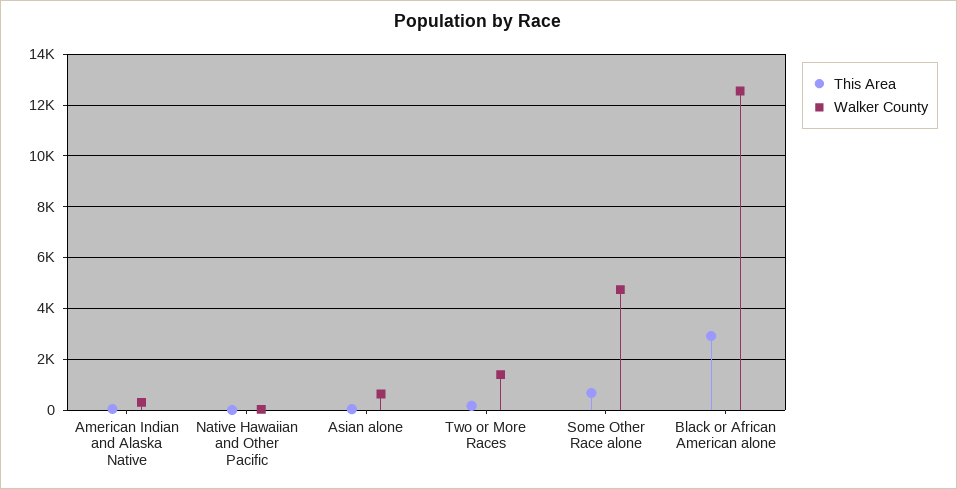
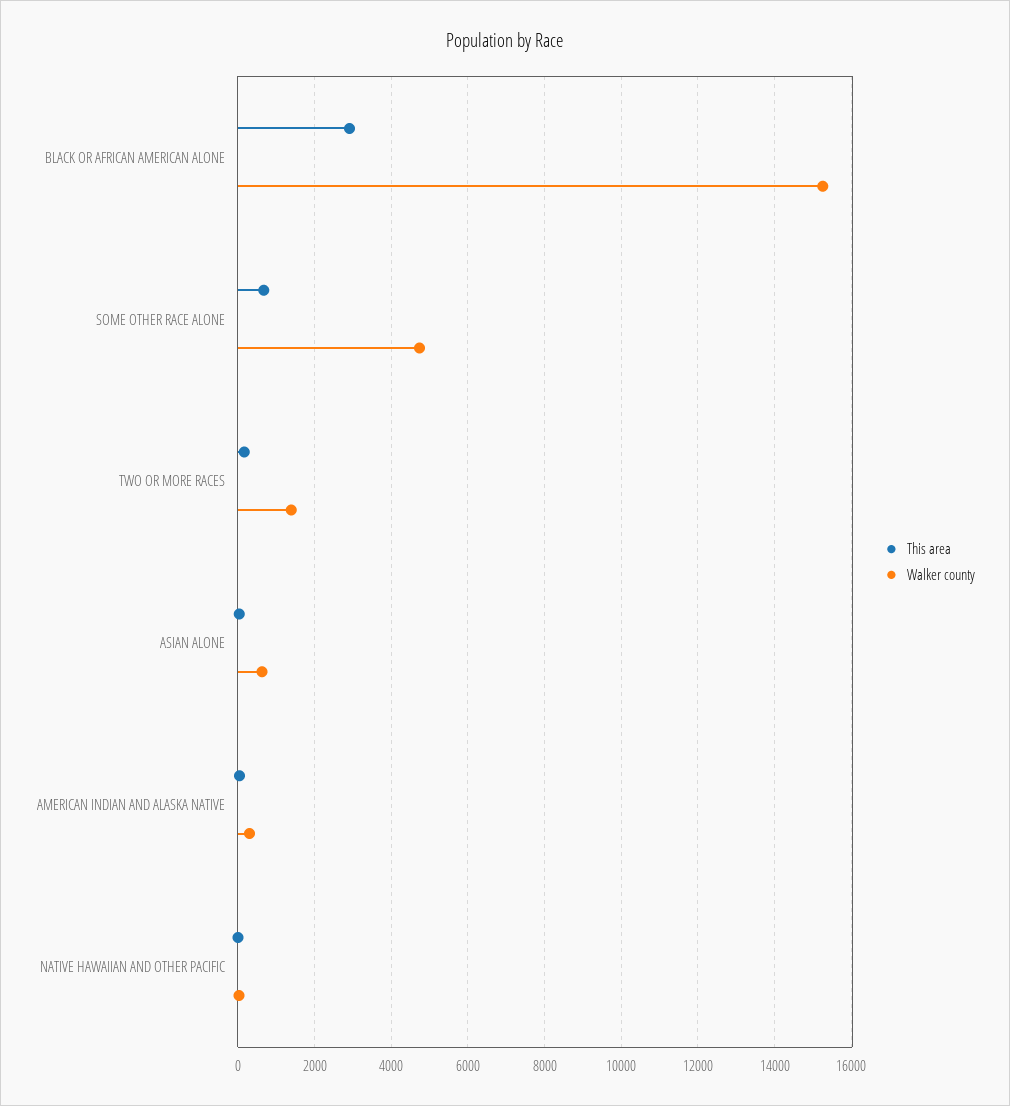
  {
    "This Area": {
      "American Indian and Alaska Native": 0,
      "Native Hawaiian and Other Pacific": 0,
      "Asian alone": 0,
      "Two or More Races": 200,
      "Some Other Race alone": 600,
      "Black or African American alone": 3000
    },
    "Walker County": {
      "American Indian and Alaska Native": 400,
      "Native Hawaiian and Other Pacific": 0,
      "Asian alone": 600,
      "Two or More Races": 1400,
      "Some Other Race alone": 4800,
-     "Black or African American alone": 12500
+     "Black or African American alone": 15200
    }
  }

